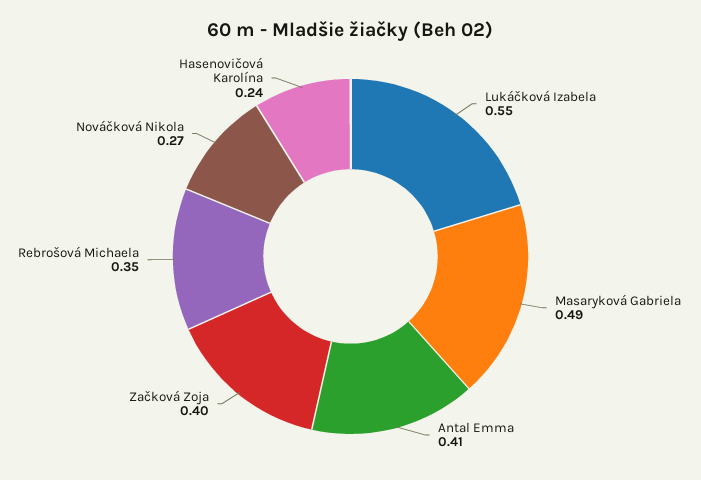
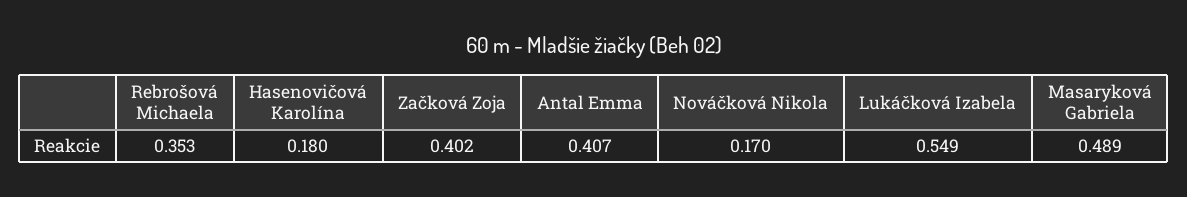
  {
    "Lukáčková Izabela": 0.549,
    "Masaryková Gabriela": 0.489,
    "Antal Emma": 0.407,
    "Začková Zoja": 0.402,
    "Rebrošová Michaela": 0.353,
-   "Nováčková Nikola": 0.27,
+   "Nováčková Nikola": 0.17,
-   "Hasenovičová Karolína": 0.24
+   "Hasenovičová Karolína": 0.18
  }

